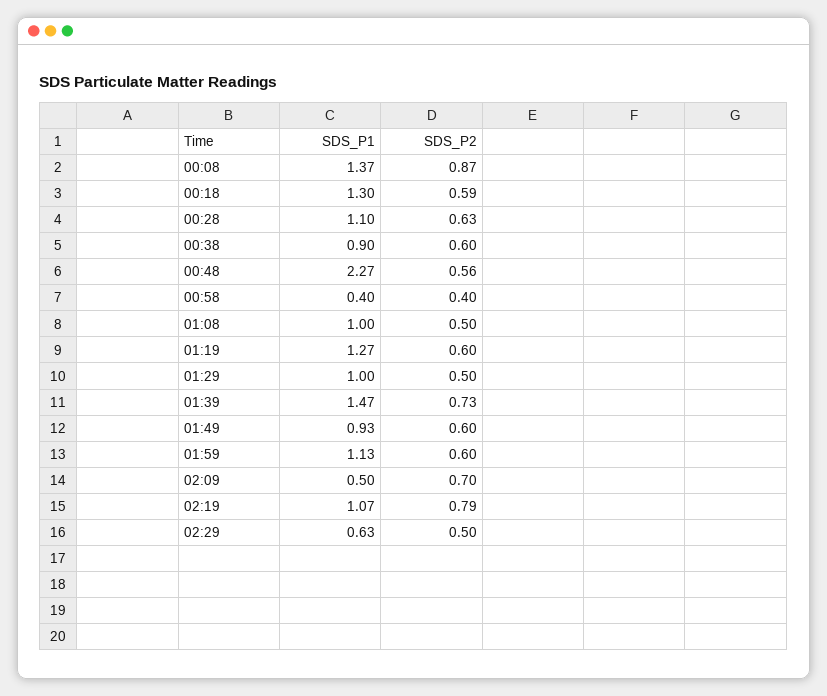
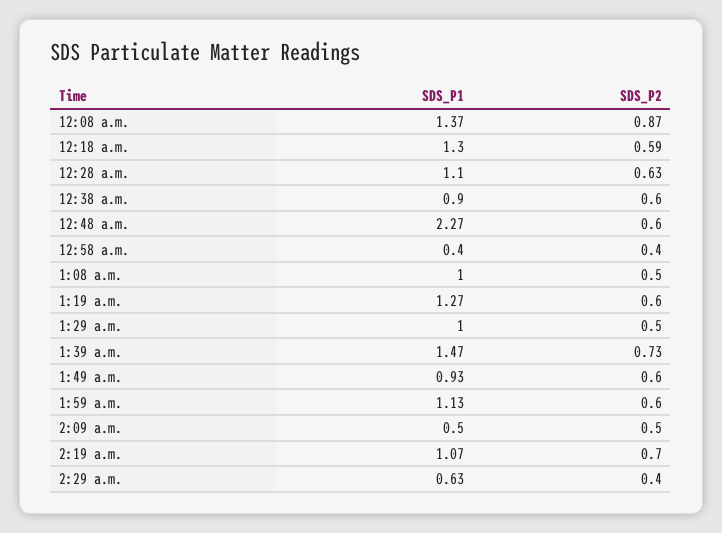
  {
    "SDS_P1": {
      "00:08": 1.37,
      "00:18": 1.3,
      "00:28": 1.1,
      "00:38": 0.9,
      "00:48": 2.27,
      "00:58": 0.4,
      "01:08": 1,
      "01:19": 1.27,
      "01:29": 1,
      "01:39": 1.47,
      "01:49": 0.93,
      "01:59": 1.13,
      "02:09": 0.5,
      "02:19": 1.07,
      "02:29": 0.63
    },
    "SDS_P2": {
      "00:08": 0.87,
      "00:18": 0.59,
      "00:28": 0.63,
      "00:38": 0.6,
-     "00:48": 0.56,
+     "00:48": 0.6,
      "00:58": 0.4,
      "01:08": 0.5,
      "01:19": 0.6,
      "01:29": 0.5,
      "01:39": 0.73,
      "01:49": 0.6,
      "01:59": 0.6,
-     "02:09": 0.7,
+     "02:09": 0.5,
-     "02:19": 0.79,
+     "02:19": 0.7,
-     "02:29": 0.5
+     "02:29": 0.4
    }
  }

